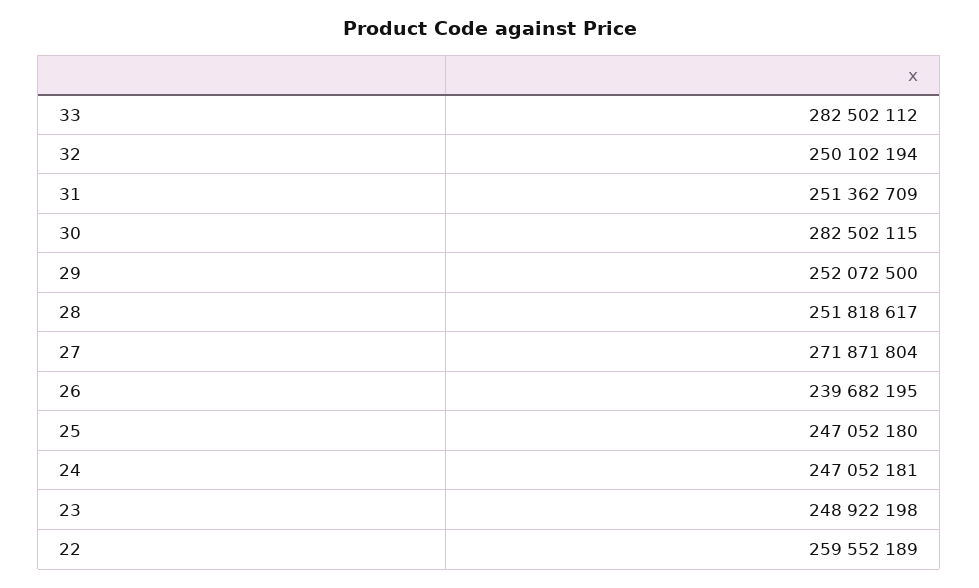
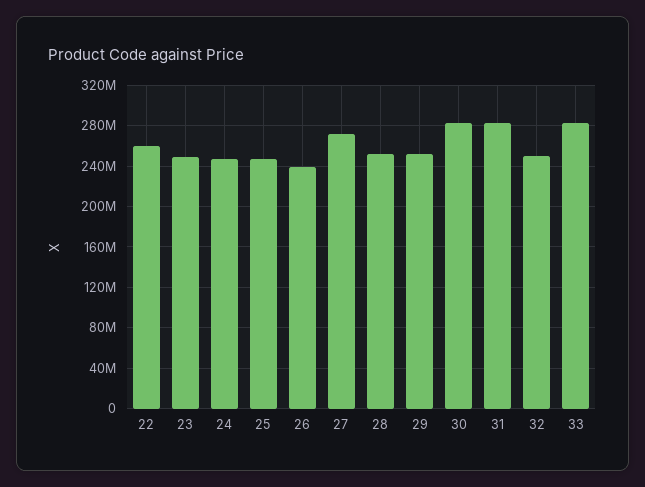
  {
    "33": 282502112,
    "32": 250102194,
-   "31": 251362709,
+   "31": 280000000,
    "30": 282502115,
    "29": 252072500,
    "28": 251818617,
    "27": 271871804,
    "26": 239682195,
    "25": 247052180,
    "24": 247052181,
    "23": 248922198,
    "22": 259552189
  }

